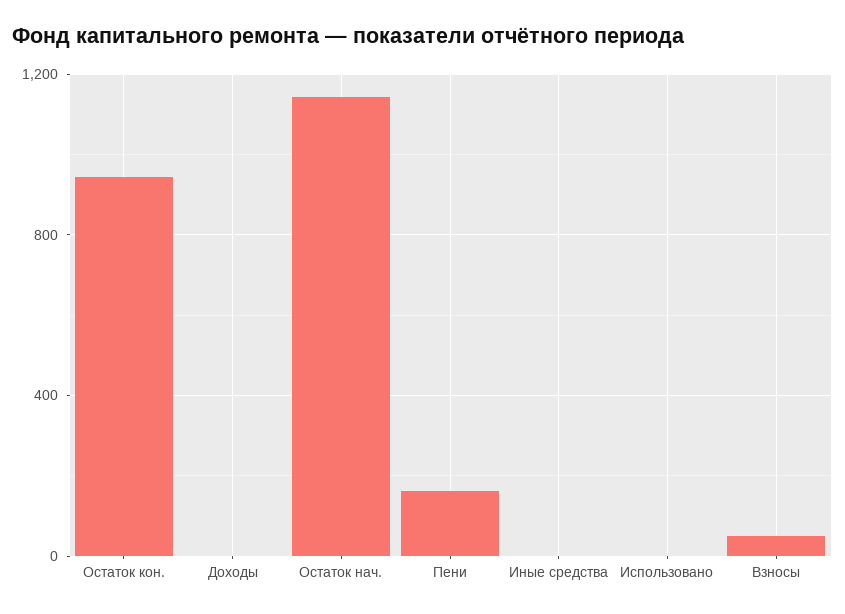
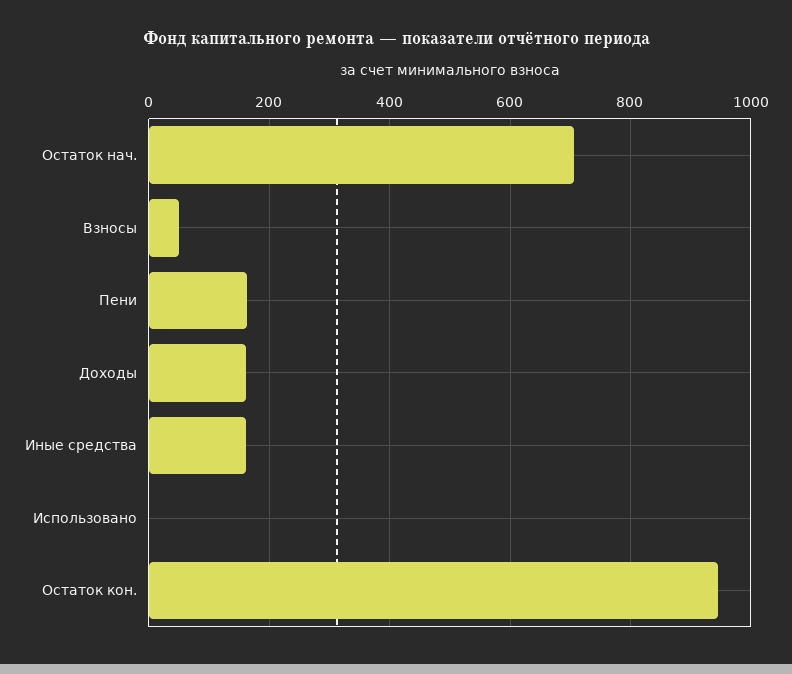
  {
    "Остаток кон.": 940,
-   "Доходы": 0,
+   "Доходы": 160,
-   "Остаток нач.": 1150,
+   "Остаток нач.": 700,
    "Пени": 160,
-   "Иные средства": 0,
+   "Иные средства": 160,
    "Использовано": 0,
    "Взносы": 60
  }

